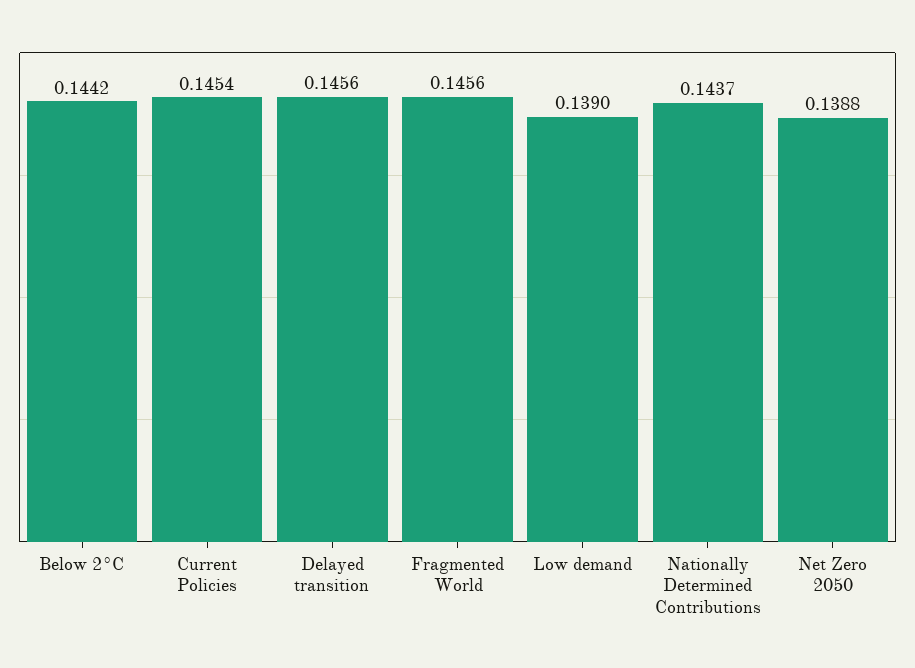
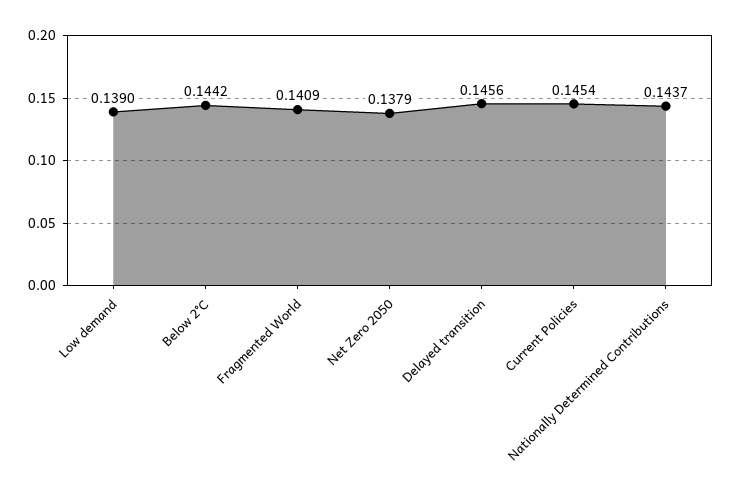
  {
    "Below 2°C": 0.1442,
    "Current Policies": 0.1454,
    "Delayed transition": 0.1456,
-   "Fragmented World": 0.1456,
+   "Fragmented World": 0.1409,
    "Low demand": 0.139,
    "Nationally Determined Contributions": 0.1437,
-   "Net Zero 2050": 0.1388
+   "Net Zero 2050": 0.1379
  }

